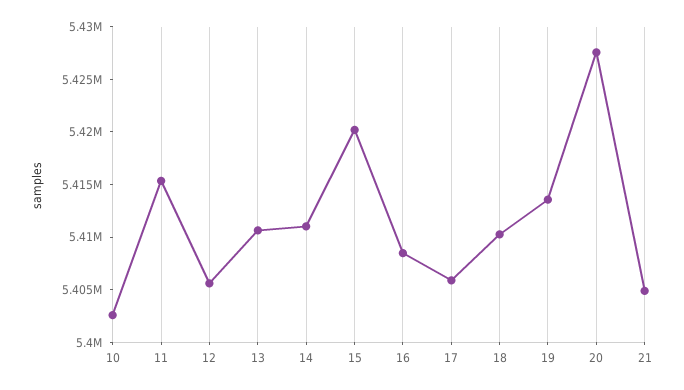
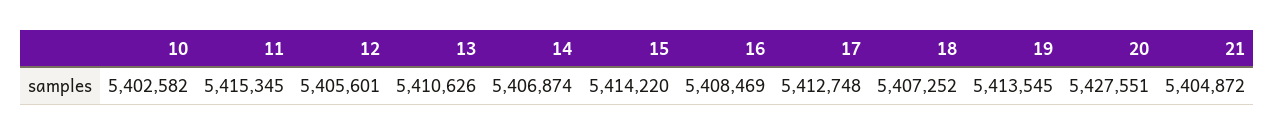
  {
    "10": 5402582,
    "11": 5415345,
    "12": 5405601,
    "13": 5410626,
-   "14": 5411000,
+   "14": 5406874,
-   "15": 5420000,
+   "15": 5414220,
    "16": 5408469,
-   "17": 5406000,
+   "17": 5412748,
-   "18": 5410000,
+   "18": 5407252,
    "19": 5413545,
    "20": 5427551,
    "21": 5404872
  }

